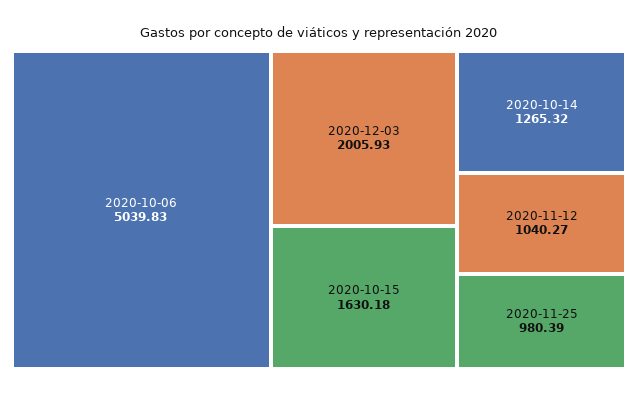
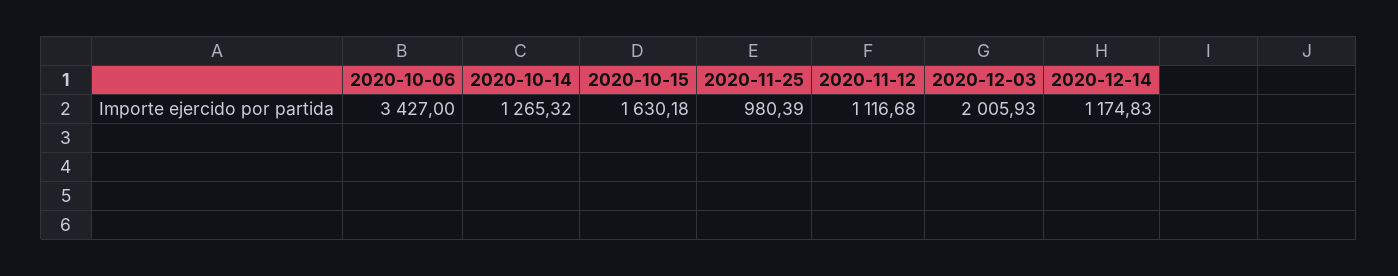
  {
-   "2020-10-06": 5039.83,
+   "2020-10-06": 3427,
    "2020-12-03": 2005.93,
    "2020-10-15": 1630.18,
    "2020-10-14": 1265.32,
-   "2020-11-12": 1040.27,
+   "2020-11-12": 1116.68,
-   "2020-11-25": 980.39
+   "2020-11-25": 980.39,
+   "2020-12-14": 1174.83
  }

